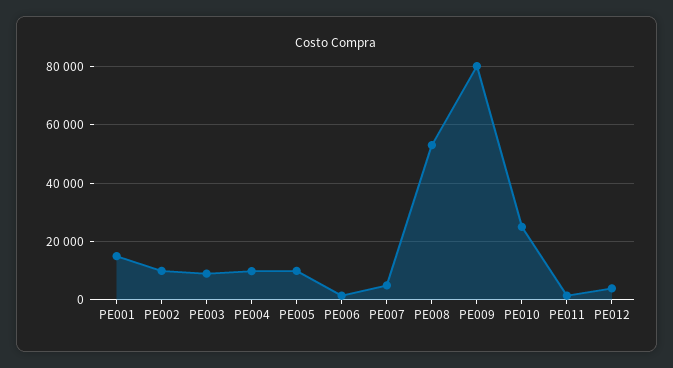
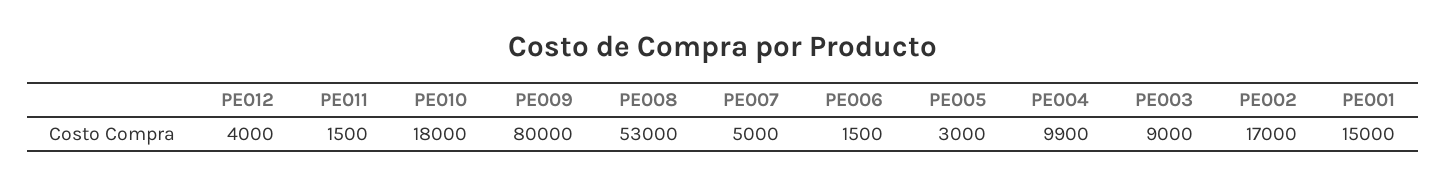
  {
    "PE001": 15000,
-   "PE002": 10000,
+   "PE002": 17000,
    "PE003": 9000,
    "PE004": 9900,
-   "PE005": 10000,
+   "PE005": 3000,
    "PE006": 1500,
    "PE007": 5000,
    "PE008": 53000,
    "PE009": 80000,
-   "PE010": 25000,
+   "PE010": 18000,
    "PE011": 1500,
    "PE012": 4000
  }

